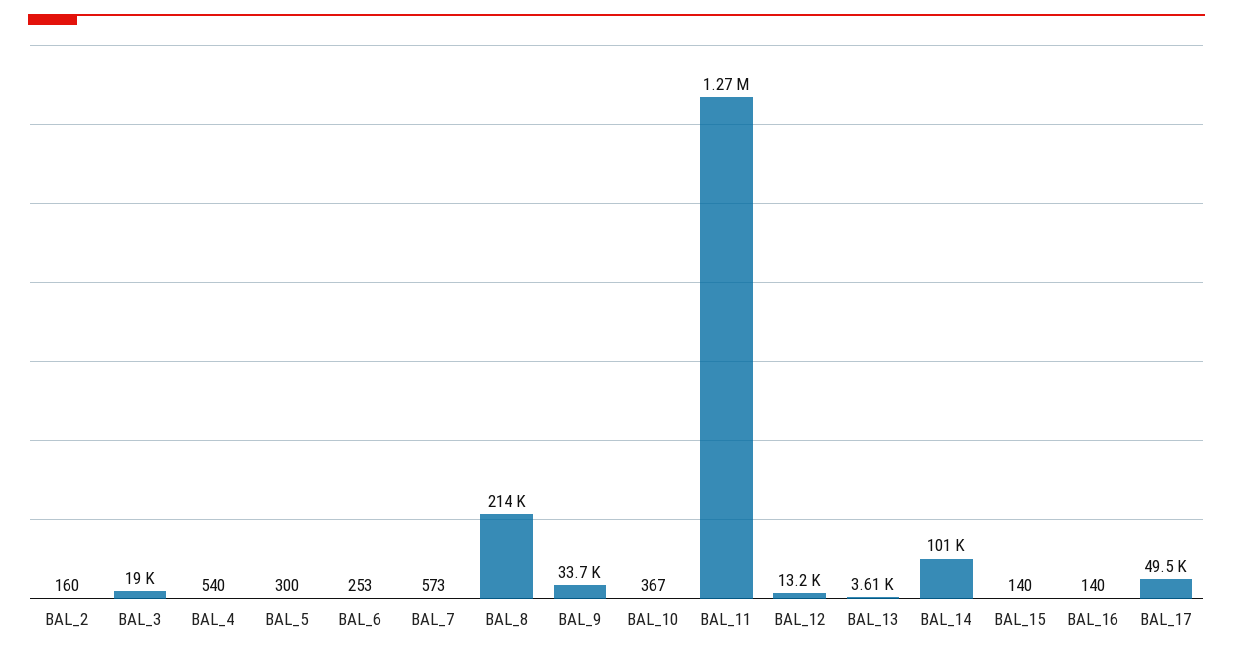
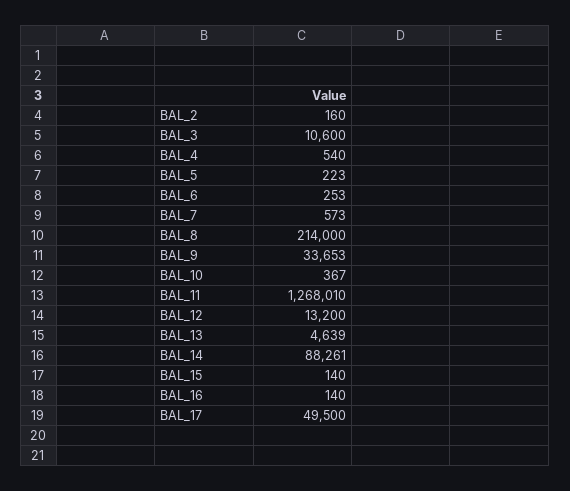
  {
    "BAL_2": 160,
-   "BAL_3": 19000,
+   "BAL_3": 10600,
    "BAL_4": 540,
-   "BAL_5": 300,
+   "BAL_5": 223,
    "BAL_6": 253,
    "BAL_7": 573,
    "BAL_8": 214000,
    "BAL_9": 33653,
    "BAL_10": 367,
    "BAL_11": 1268010,
    "BAL_12": 13200,
-   "BAL_13": 3610,
+   "BAL_13": 4639,
-   "BAL_14": 101000,
+   "BAL_14": 88261,
    "BAL_15": 140,
    "BAL_16": 140,
    "BAL_17": 49500
  }

